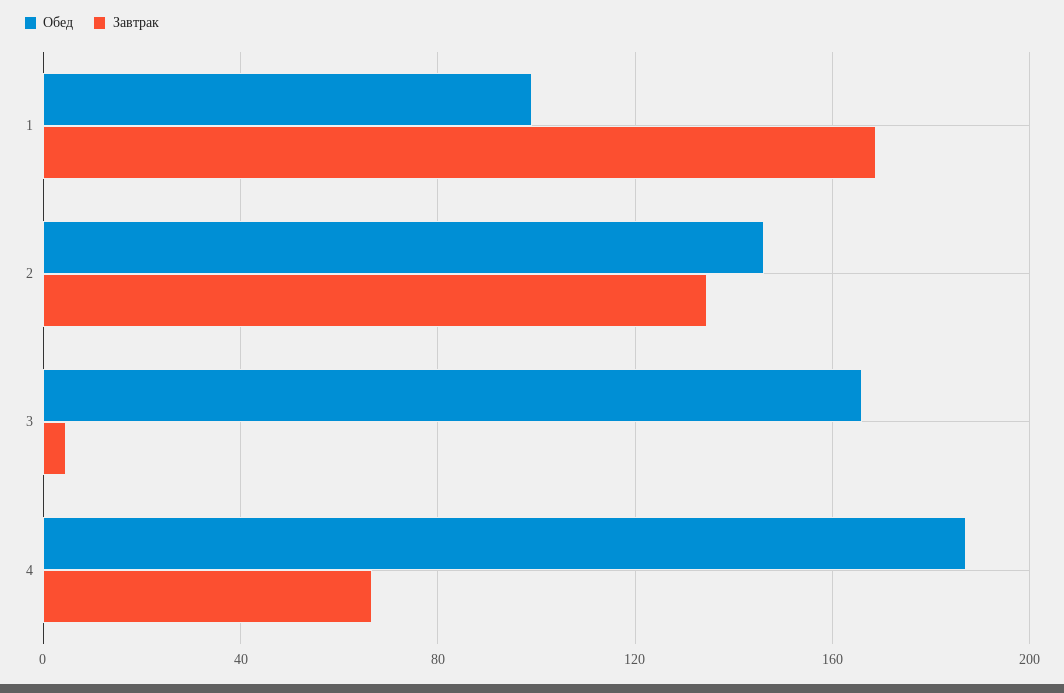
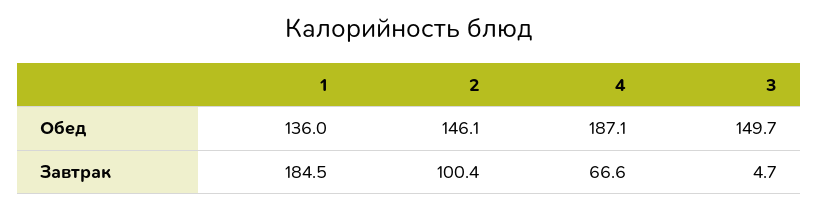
  {
    "Обед": {
-     "1": 100,
+     "1": 136,
      "2": 146.1,
-     "3": 165,
+     "3": 149.7,
      "4": 187.1
    },
    "Завтрак": {
-     "1": 170,
+     "1": 184.5,
-     "2": 135,
+     "2": 100.4,
      "3": 4.7,
      "4": 66.6
    }
  }

